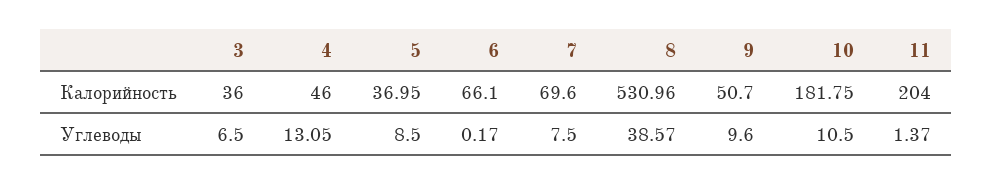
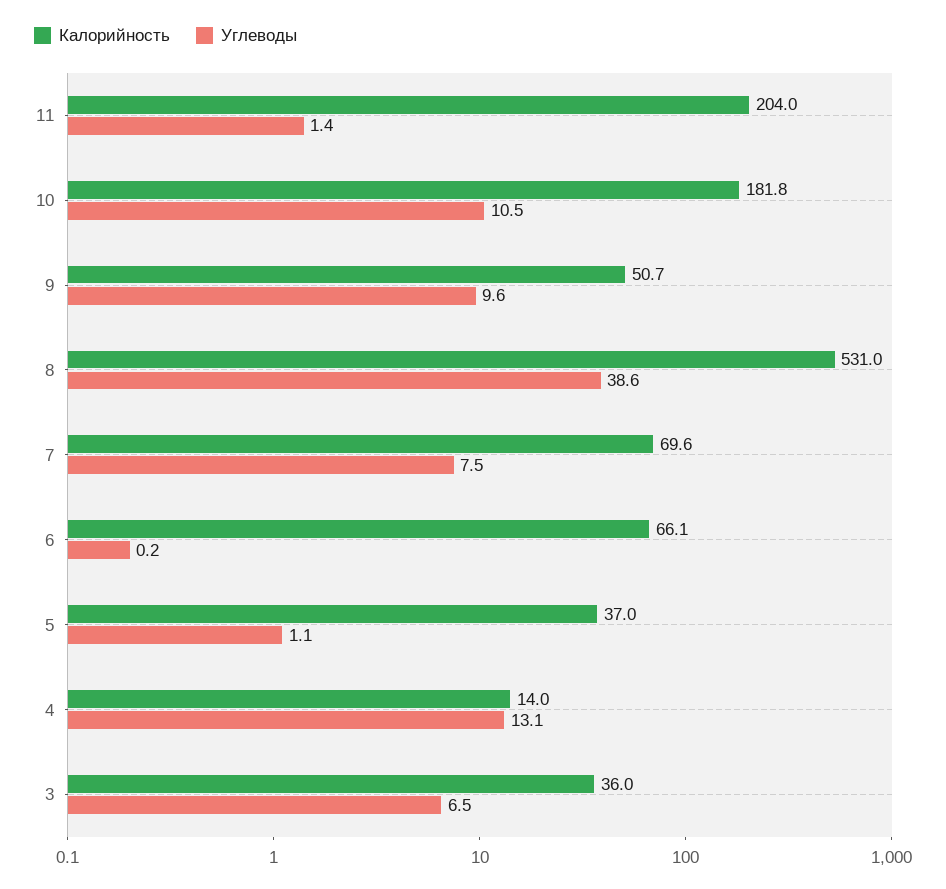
  {
    "Калорийность": {
      "3": 36,
-     "4": 46,
+     "4": 14,
      "5": 36.95,
      "6": 66.1,
      "7": 69.6,
      "8": 530.96,
      "9": 50.7,
      "10": 181.75,
      "11": 204
    },
    "Углеводы": {
      "3": 6.5,
      "4": 13.05,
-     "5": 8.5,
+     "5": 1.1,
      "6": 0.17,
      "7": 7.5,
      "8": 38.57,
      "9": 9.6,
      "10": 10.5,
      "11": 1.37
    }
  }

